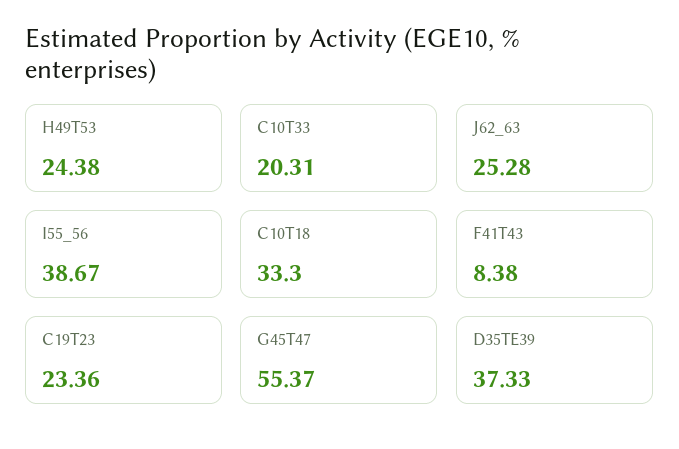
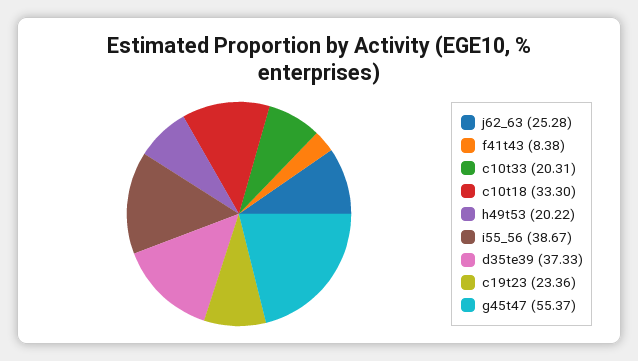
  {
-   "H49T53": 24.38,
+   "H49T53": 20.22,
    "C10T33": 20.31,
    "J62_63": 25.28,
    "I55_56": 38.67,
    "C10T18": 33.3,
    "F41T43": 8.38,
    "C19T23": 23.36,
    "G45T47": 55.37,
    "D35TE39": 37.33
  }

